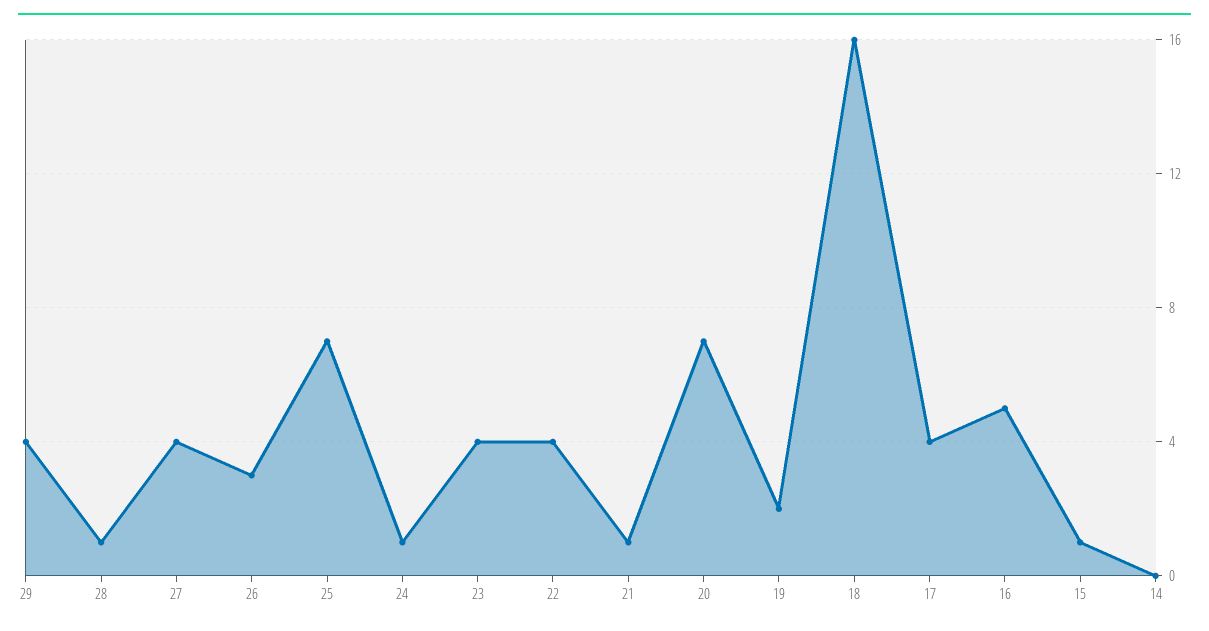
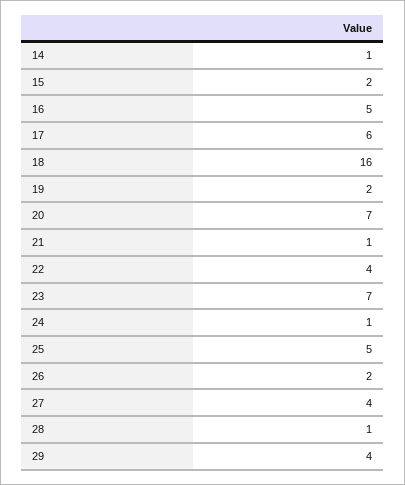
  {
    "29": 4,
    "28": 1,
    "27": 4,
-   "26": 3,
+   "26": 2,
-   "25": 7,
+   "25": 5,
    "24": 1,
-   "23": 4,
+   "23": 7,
    "22": 4,
    "21": 1,
    "20": 7,
    "19": 2,
    "18": 16,
-   "17": 4,
+   "17": 6,
    "16": 5,
-   "15": 1,
+   "15": 2,
-   "14": 0
+   "14": 1
  }

